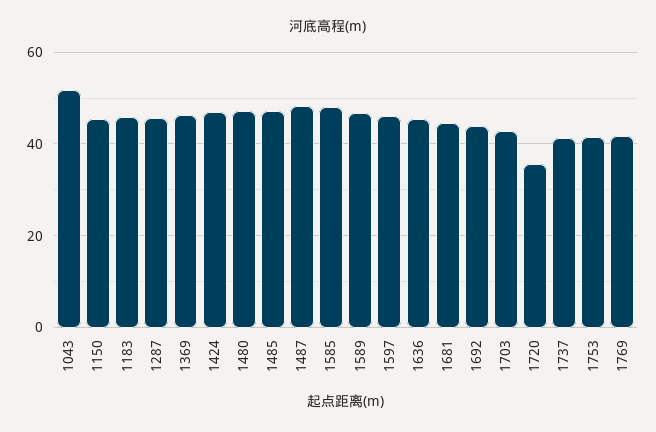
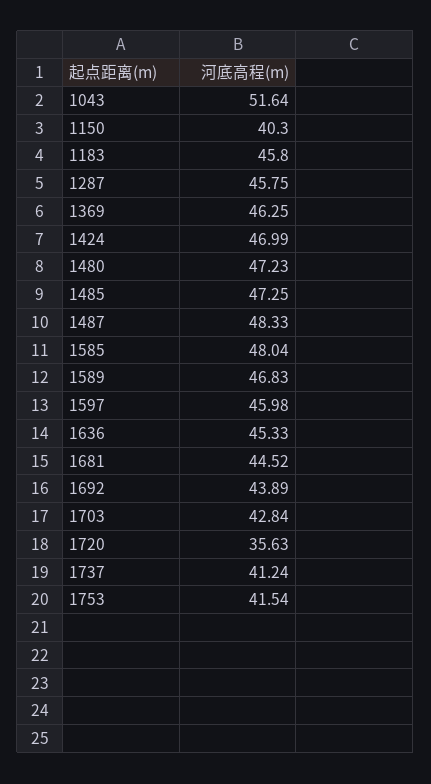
  {
    "1043": 51.64,
-   "1150": 46,
+   "1150": 40.3,
    "1183": 45.8,
    "1287": 45.75,
    "1369": 46.25,
    "1424": 46.99,
    "1480": 47.23,
    "1485": 47.25,
    "1487": 48.33,
    "1585": 48.04,
    "1589": 46.83,
    "1597": 45.98,
    "1636": 45.33,
    "1681": 44.52,
    "1692": 43.89,
    "1703": 42.84,
    "1720": 35.63,
    "1737": 41.24,
-   "1753": 41.54,
+   "1753": 41.54
-   "1769": 42
  }

